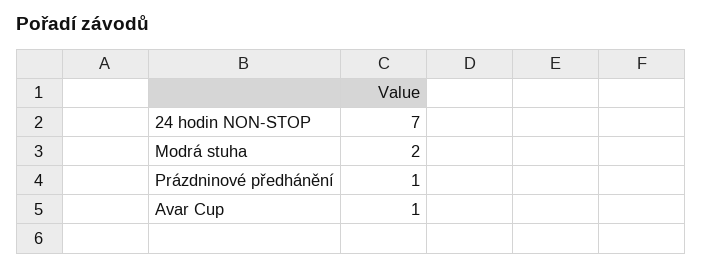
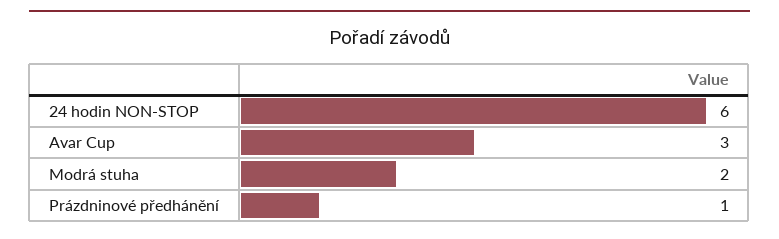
  {
-   "24 hodin NON-STOP": 7,
+   "24 hodin NON-STOP": 6,
    "Modrá stuha": 2,
    "Prázdninové předhánění": 1,
-   "Avar Cup": 1
+   "Avar Cup": 3
  }

